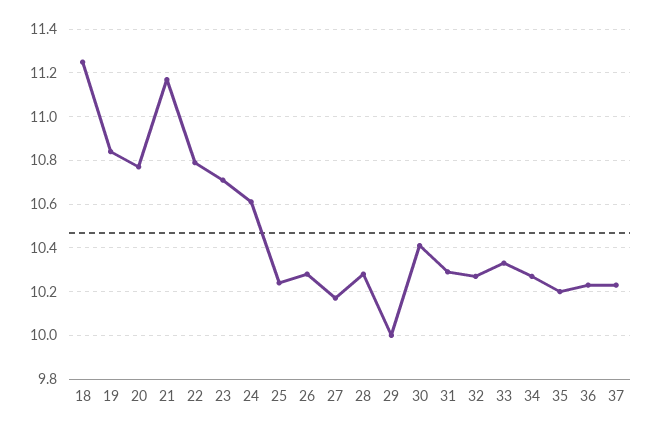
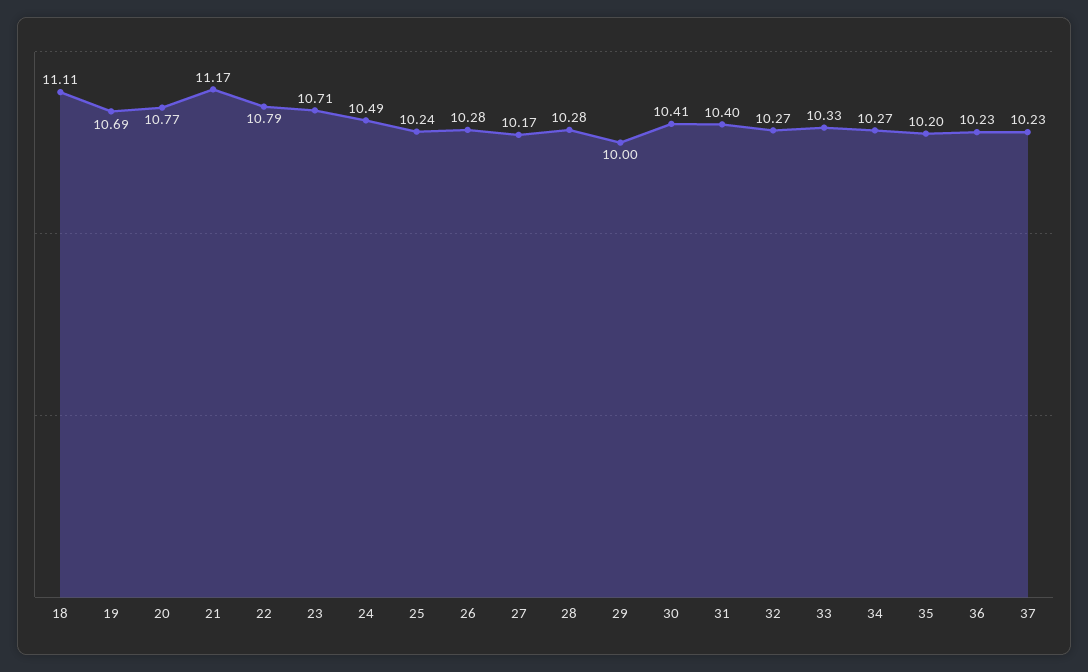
  {
-   "18": 11.25,
+   "18": 11.11,
-   "19": 10.85,
+   "19": 10.69,
    "20": 10.77,
    "21": 11.17,
    "22": 10.79,
    "23": 10.71,
-   "24": 10.6,
+   "24": 10.49,
    "25": 10.24,
    "26": 10.28,
    "27": 10.17,
    "28": 10.28,
    "29": 10,
    "30": 10.41,
-   "31": 10.3,
+   "31": 10.4,
    "32": 10.27,
    "33": 10.33,
    "34": 10.27,
    "35": 10.2,
    "36": 10.23,
    "37": 10.23
  }

